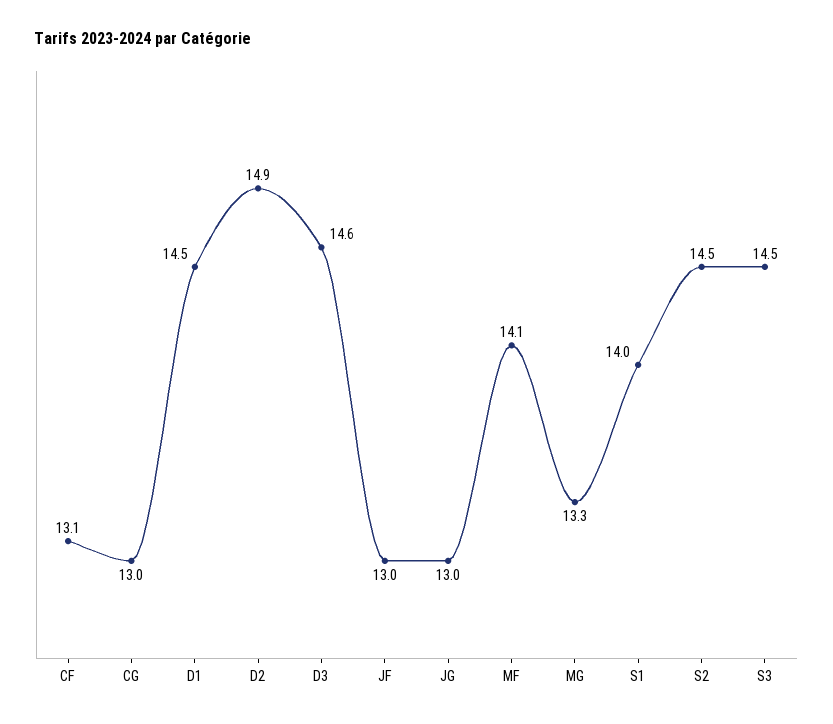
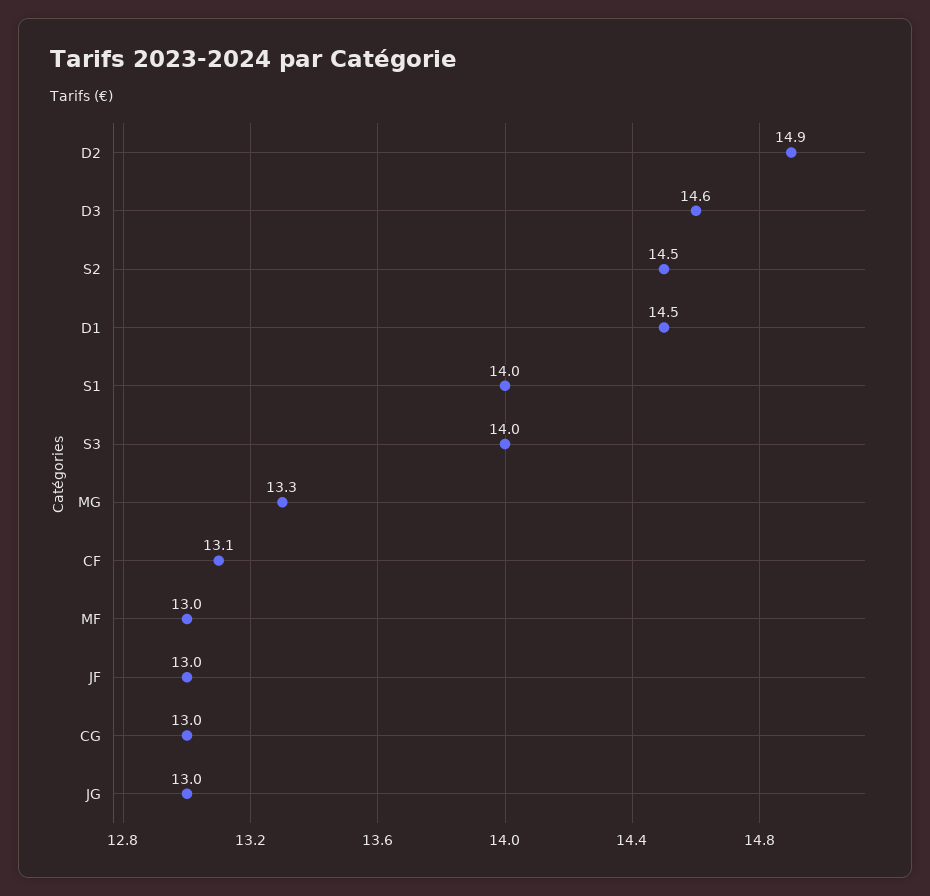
  {
    "CF": 13.1,
    "CG": 13,
    "D1": 14.5,
    "D2": 14.9,
    "D3": 14.6,
    "JF": 13,
    "JG": 13,
-   "MF": 14.1,
+   "MF": 13,
    "MG": 13.3,
    "S1": 14,
    "S2": 14.5,
-   "S3": 14.5
+   "S3": 14
  }

